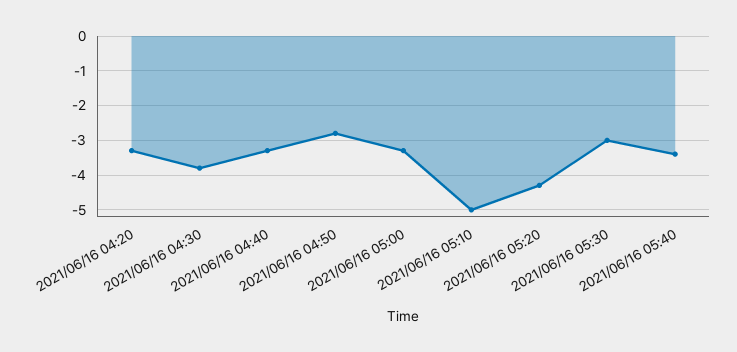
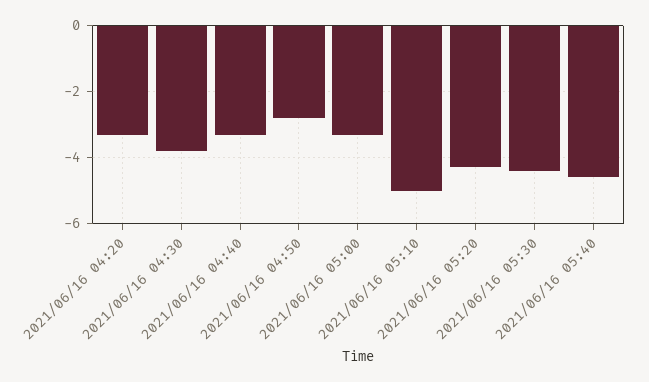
  {
    "2021/06/16 04:20": -3.5,
    "2021/06/16 04:30": -4,
    "2021/06/16 04:40": -3.5,
    "2021/06/16 04:50": -3,
    "2021/06/16 05:00": -3.5,
    "2021/06/16 05:10": -5,
    "2021/06/16 05:20": -4.5,
-   "2021/06/16 05:30": -3,
+   "2021/06/16 05:30": -4.5,
-   "2021/06/16 05:40": -3.5
+   "2021/06/16 05:40": -4.5
  }

